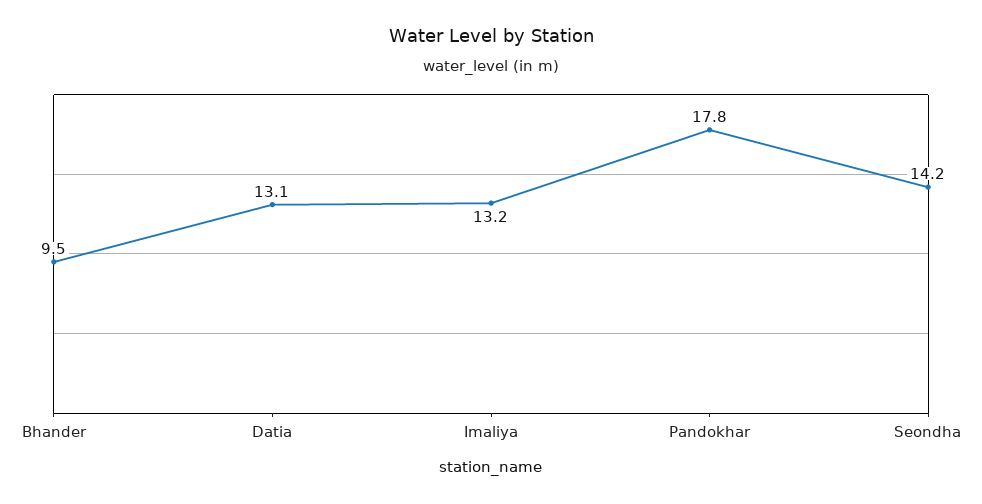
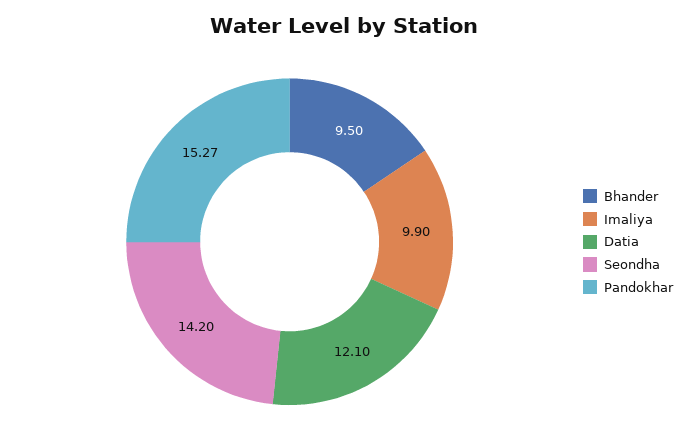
  {
    "Bhander": 9.5,
-   "Datia": 13.1,
+   "Datia": 12.1,
-   "Imaliya": 13.2,
+   "Imaliya": 9.9,
-   "Pandokhar": 17.8,
+   "Pandokhar": 15.27,
    "Seondha": 14.2
  }

